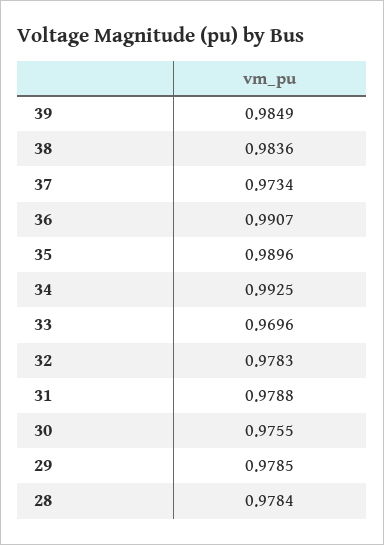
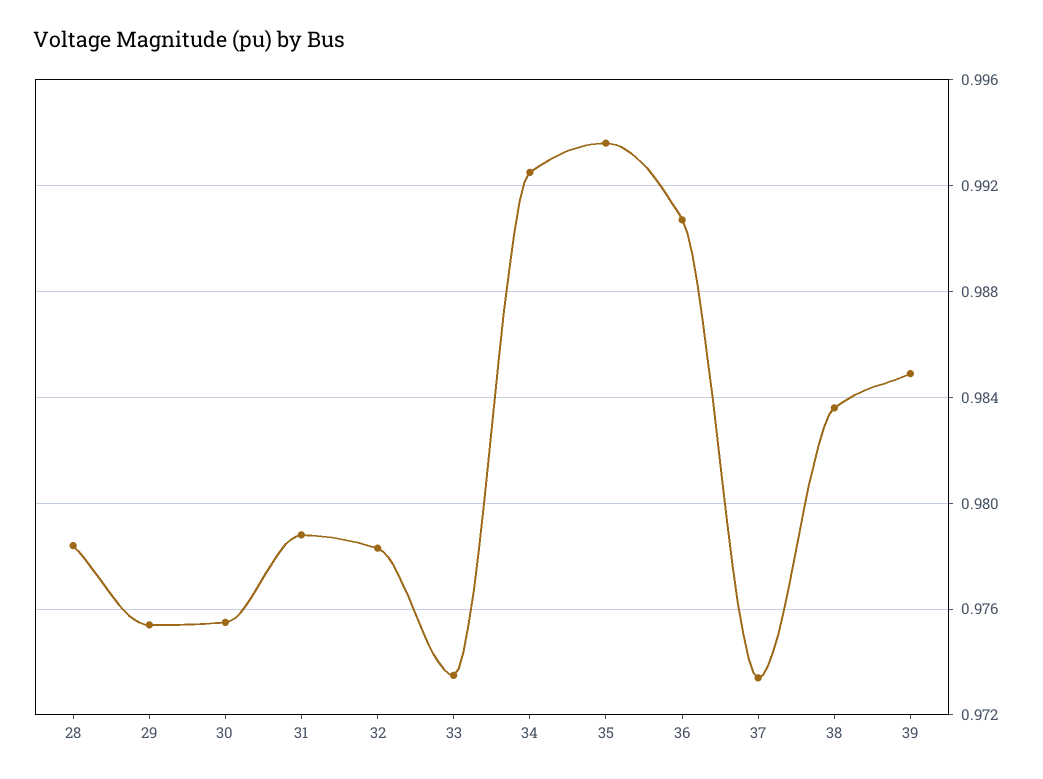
  {
    "39": 0.9849,
    "38": 0.9836,
    "37": 0.9734,
    "36": 0.9907,
-   "35": 0.9896,
+   "35": 0.9935,
    "34": 0.9925,
-   "33": 0.9696,
+   "33": 0.9735,
    "32": 0.9783,
    "31": 0.9788,
    "30": 0.9755,
-   "29": 0.9785,
+   "29": 0.9755,
    "28": 0.9784
  }

